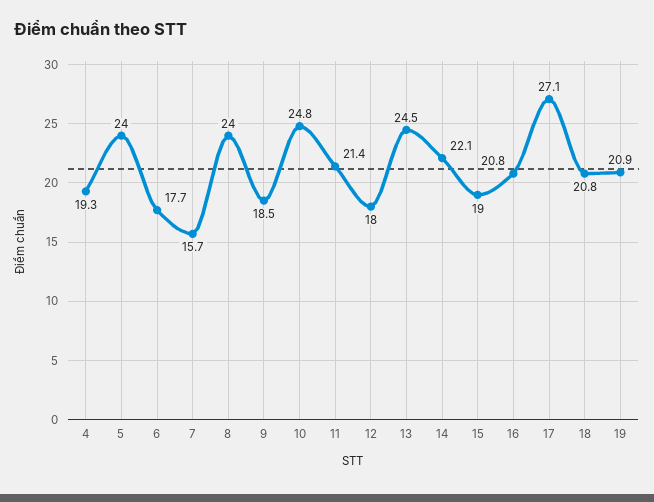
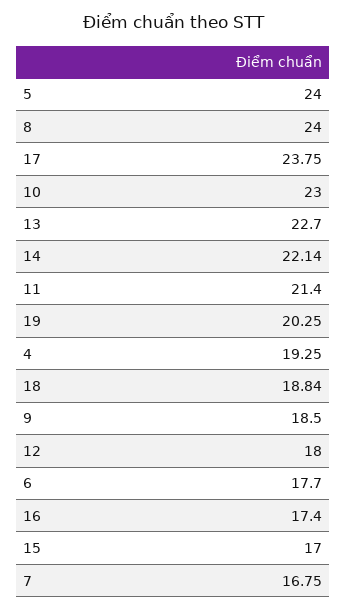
  {
    "4": 19.25,
    "5": 24,
    "6": 17.7,
-   "7": 15.7,
+   "7": 16.75,
    "8": 24,
    "9": 18.5,
-   "10": 24.8,
+   "10": 23,
    "11": 21.4,
    "12": 18,
-   "13": 24.5,
+   "13": 22.7,
    "14": 22.14,
-   "15": 19,
+   "15": 17,
-   "16": 20.8,
+   "16": 17.4,
-   "17": 27.1,
+   "17": 23.75,
-   "18": 20.8,
+   "18": 18.84,
-   "19": 20.9
+   "19": 20.25
  }

